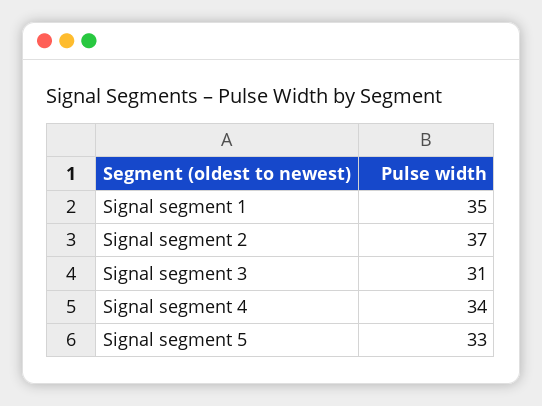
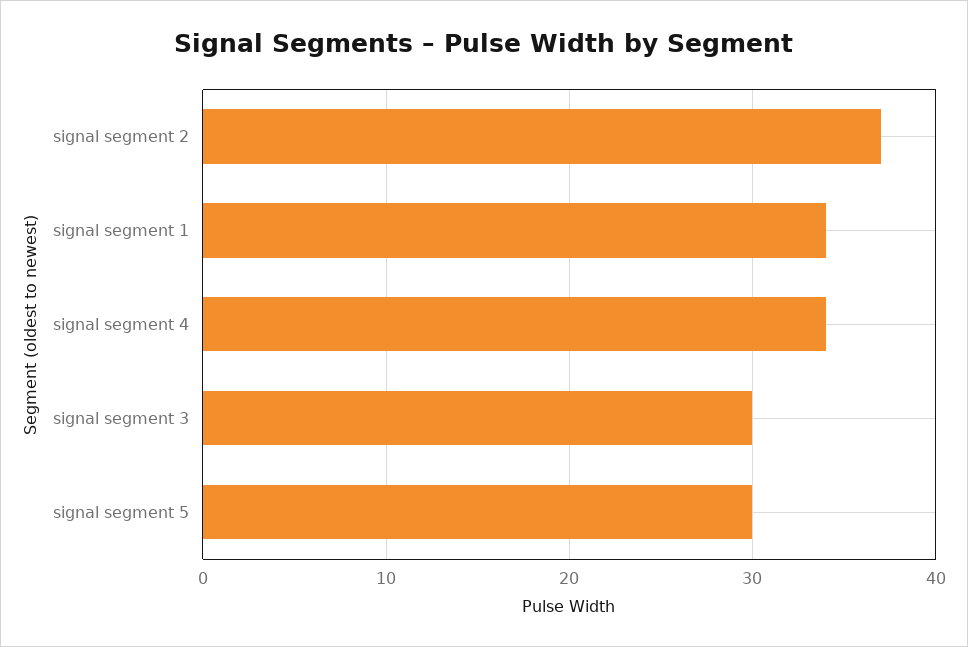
  {
-   "Signal segment 1": 35,
+   "Signal segment 1": 34,
    "Signal segment 2": 37,
-   "Signal segment 3": 31,
+   "Signal segment 3": 30,
    "Signal segment 4": 34,
-   "Signal segment 5": 33
+   "Signal segment 5": 30
  }

